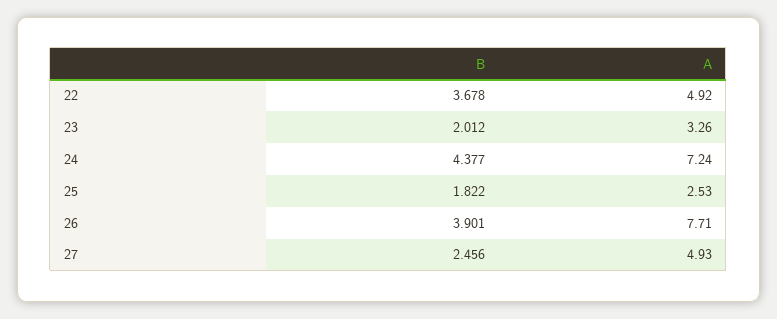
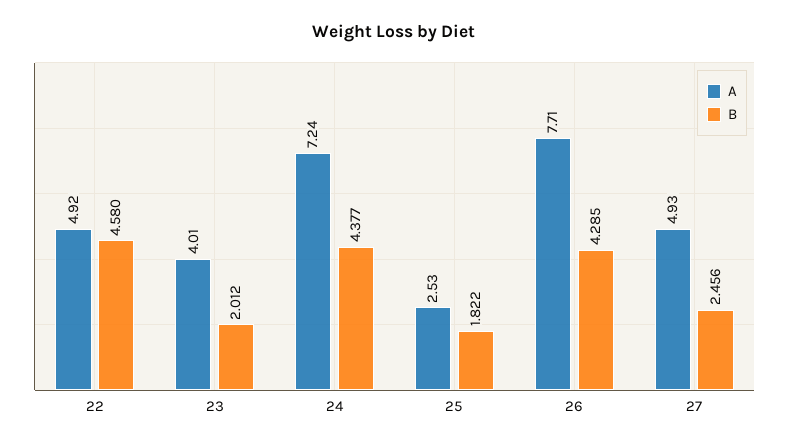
  {
    "B": {
-     "22": 3.678,
+     "22": 4.58,
      "23": 2.012,
      "24": 4.377,
      "25": 1.822,
-     "26": 3.901,
+     "26": 4.285,
      "27": 2.456
    },
    "A": {
      "22": 4.92,
-     "23": 3.26,
+     "23": 4.01,
      "24": 7.24,
      "25": 2.53,
      "26": 7.71,
      "27": 4.93
    }
  }

